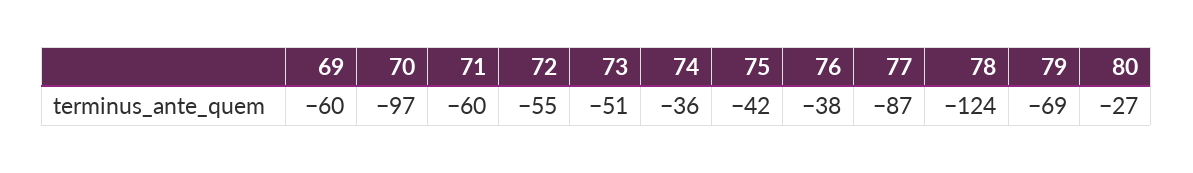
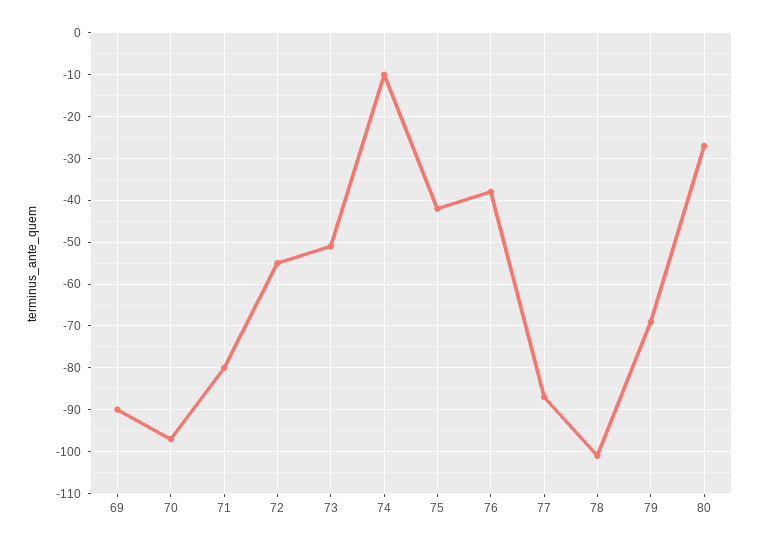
  {
-   "69": -60,
+   "69": -90,
    "70": -97,
-   "71": -60,
+   "71": -80,
    "72": -55,
    "73": -51,
-   "74": -36,
+   "74": -10,
    "75": -42,
    "76": -38,
    "77": -87,
-   "78": -124,
+   "78": -100,
    "79": -69,
    "80": -27
  }

